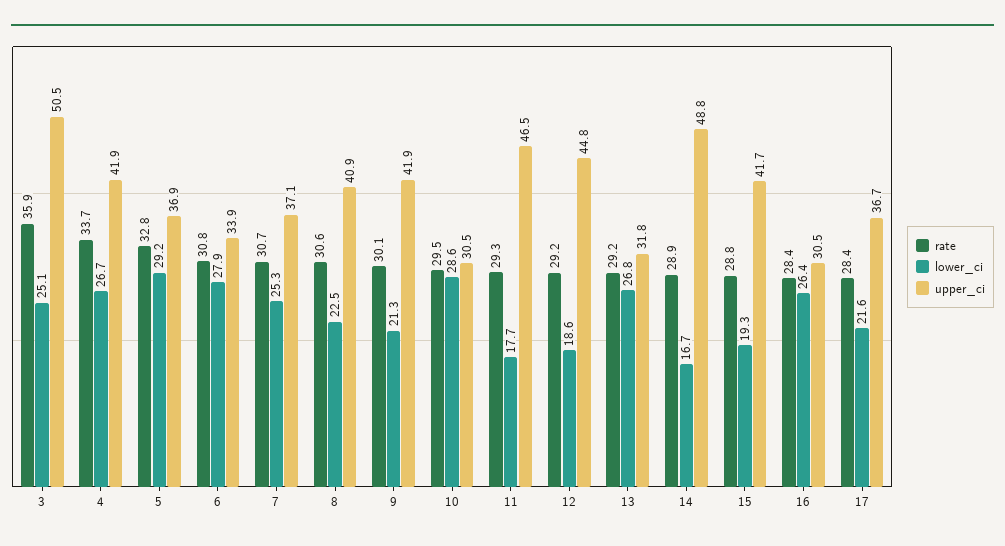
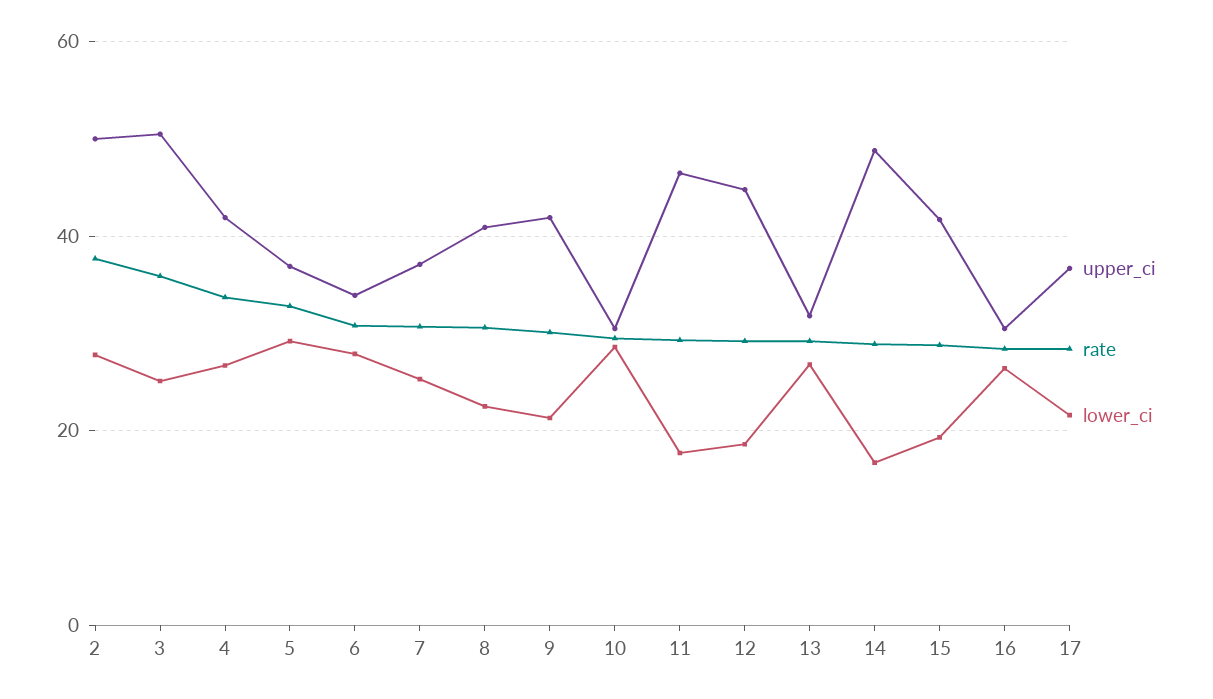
  {
    "rate": {
      "3": 35.9,
      "4": 33.7,
      "5": 32.8,
      "6": 30.8,
      "7": 30.7,
      "8": 30.6,
      "9": 30.1,
      "10": 29.5,
      "11": 29.3,
      "12": 29.2,
      "13": 29.2,
      "14": 28.9,
      "15": 28.8,
      "16": 28.4,
-     "17": 28.4
+     "17": 28.4,
+     "2": 38
    },
    "lower_ci": {
      "3": 25.1,
      "4": 26.7,
      "5": 29.2,
      "6": 27.9,
      "7": 25.3,
      "8": 22.5,
      "9": 21.3,
      "10": 28.6,
      "11": 17.7,
      "12": 18.6,
      "13": 26.8,
      "14": 16.7,
      "15": 19.3,
      "16": 26.4,
-     "17": 21.6
+     "17": 21.6,
+     "2": 28
    },
    "upper_ci": {
      "3": 50.5,
      "4": 41.9,
      "5": 36.9,
      "6": 33.9,
      "7": 37.1,
      "8": 40.9,
      "9": 41.9,
      "10": 30.5,
      "11": 46.5,
      "12": 44.8,
      "13": 31.8,
      "14": 48.8,
      "15": 41.7,
      "16": 30.5,
-     "17": 36.7
+     "17": 36.7,
+     "2": 50
    }
  }

